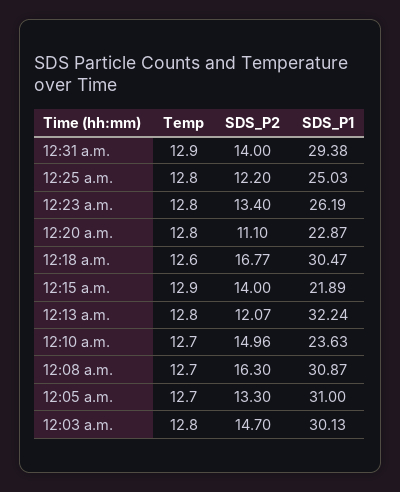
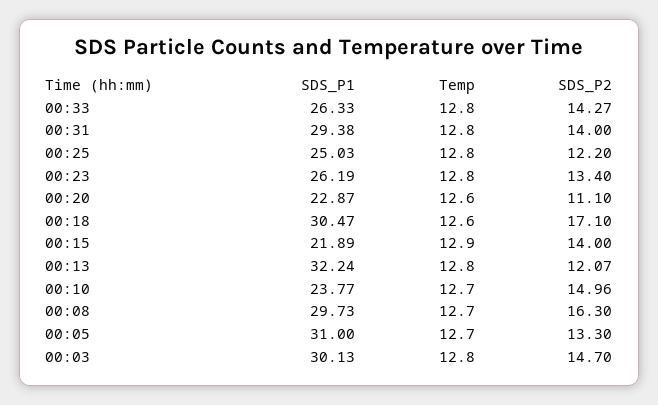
  {
    "Temp": {
-     "12:31 a.m.": 12.9,
+     "12:31 a.m.": 12.8,
      "12:25 a.m.": 12.8,
      "12:23 a.m.": 12.8,
-     "12:20 a.m.": 12.8,
+     "12:20 a.m.": 12.6,
      "12:18 a.m.": 12.6,
      "12:15 a.m.": 12.9,
      "12:13 a.m.": 12.8,
      "12:10 a.m.": 12.7,
      "12:08 a.m.": 12.7,
      "12:05 a.m.": 12.7,
-     "12:03 a.m.": 12.8
+     "12:03 a.m.": 12.8,
+     "00:33": 12.8
    },
    "SDS_P2": {
      "12:31 a.m.": 14,
      "12:25 a.m.": 12.2,
      "12:23 a.m.": 13.4,
      "12:20 a.m.": 11.1,
-     "12:18 a.m.": 16.77,
+     "12:18 a.m.": 17.1,
      "12:15 a.m.": 14,
      "12:13 a.m.": 12.07,
      "12:10 a.m.": 14.96,
      "12:08 a.m.": 16.3,
      "12:05 a.m.": 13.3,
-     "12:03 a.m.": 14.7
+     "12:03 a.m.": 14.7,
+     "00:33": 14.27
    },
    "SDS_P1": {
      "12:31 a.m.": 29.38,
      "12:25 a.m.": 25.03,
      "12:23 a.m.": 26.19,
      "12:20 a.m.": 22.87,
      "12:18 a.m.": 30.47,
      "12:15 a.m.": 21.89,
      "12:13 a.m.": 32.24,
-     "12:10 a.m.": 23.63,
+     "12:10 a.m.": 23.77,
-     "12:08 a.m.": 30.87,
+     "12:08 a.m.": 29.73,
      "12:05 a.m.": 31,
-     "12:03 a.m.": 30.13
+     "12:03 a.m.": 30.13,
+     "00:33": 26.33
    }
  }

